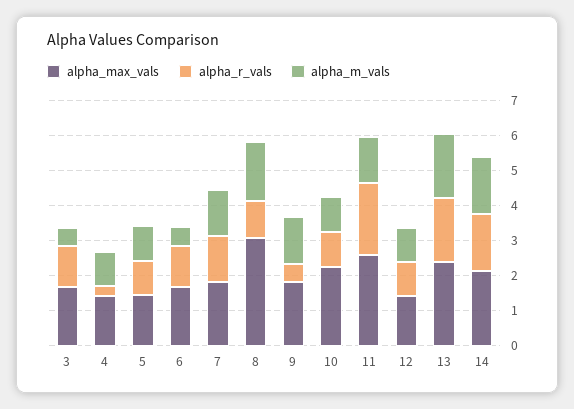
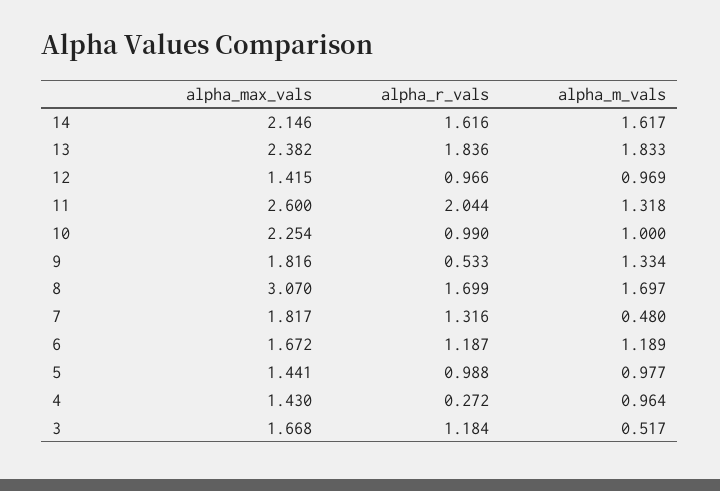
  {
    "alpha_max_vals": {
      "3": 1.668,
      "4": 1.43,
      "5": 1.441,
      "6": 1.672,
      "7": 1.817,
      "8": 3.07,
      "9": 1.816,
      "10": 2.254,
      "11": 2.6,
      "12": 1.415,
      "13": 2.382,
      "14": 2.146
    },
    "alpha_r_vals": {
      "3": 1.184,
      "4": 0.272,
      "5": 0.988,
      "6": 1.187,
      "7": 1.316,
-     "8": 1,
+     "8": 1.699,
      "9": 0.533,
      "10": 0.99,
      "11": 2.044,
      "12": 0.966,
      "13": 1.836,
      "14": 1.616
    },
    "alpha_m_vals": {
      "3": 0.517,
      "4": 0.964,
      "5": 0.977,
-     "6": 0.5,
+     "6": 1.189,
-     "7": 1.25,
+     "7": 0.48,
      "8": 1.697,
      "9": 1.334,
      "10": 1,
      "11": 1.318,
      "12": 0.969,
      "13": 1.833,
      "14": 1.617
    }
  }

